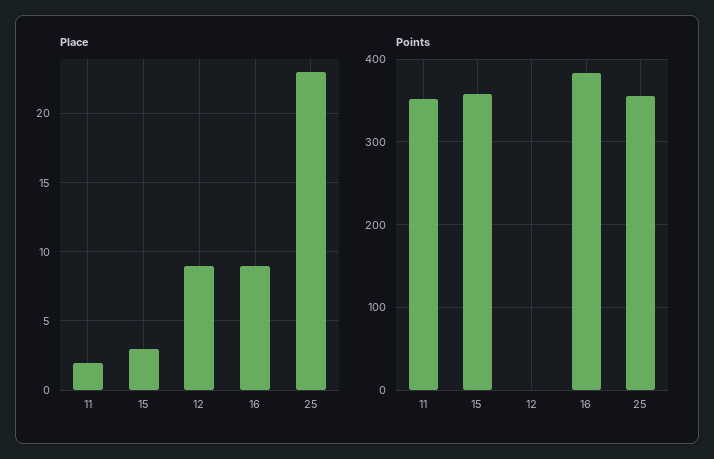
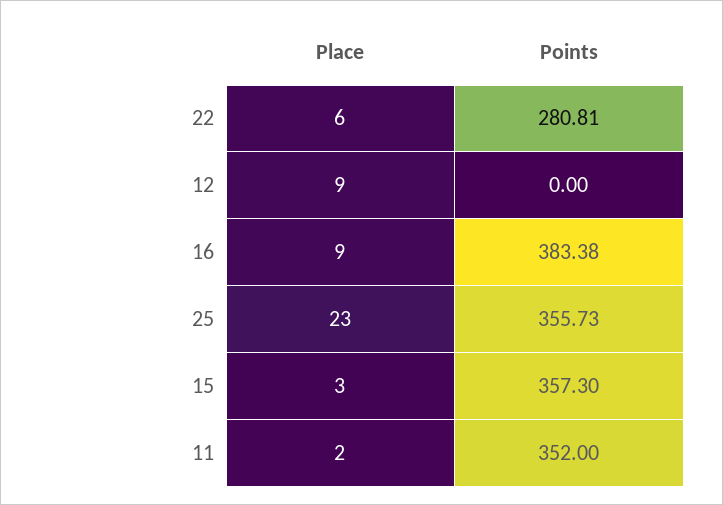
  {
    "Place": {
      "11": 2,
      "15": 3,
      "12": 9,
      "16": 9,
-     "25": 23
+     "25": 23,
+     "22": 6
    },
    "Points": {
      "11": 352,
      "15": 357.3,
      "12": 0,
      "16": 383.38,
-     "25": 355.73
+     "25": 355.73,
+     "22": 280.81
    }
  }

